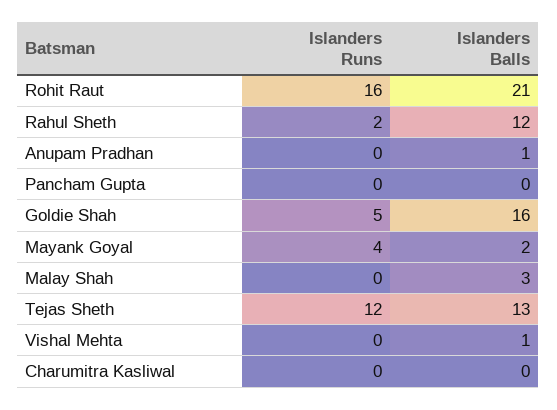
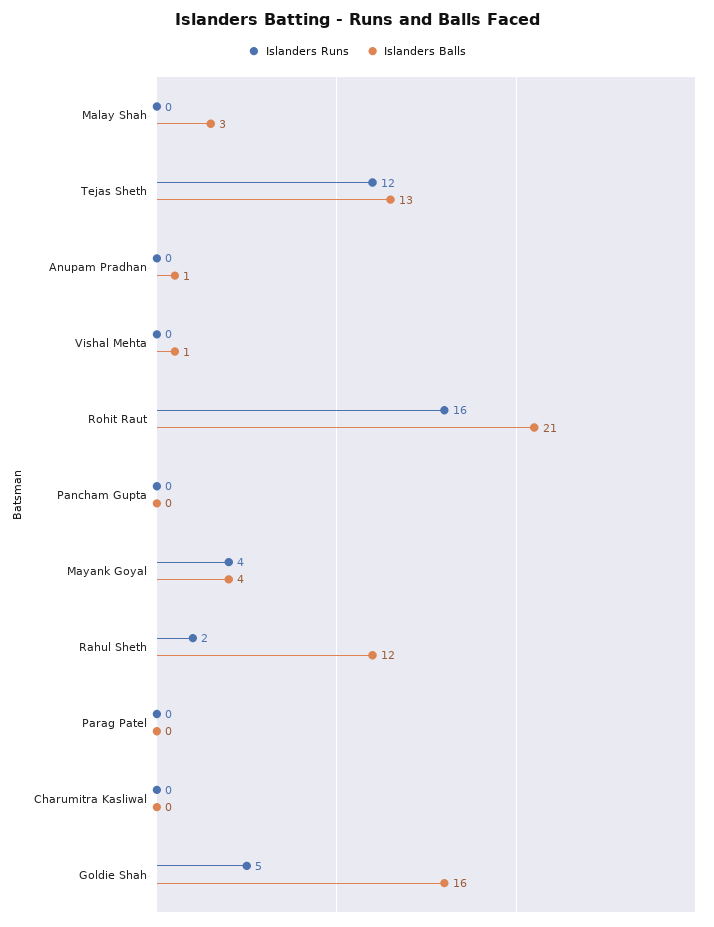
  {
    "Islanders Runs": {
      "Rohit Raut": 16,
      "Rahul Sheth": 2,
      "Anupam Pradhan": 0,
      "Pancham Gupta": 0,
      "Goldie Shah": 5,
      "Mayank Goyal": 4,
      "Malay Shah": 0,
      "Tejas Sheth": 12,
      "Vishal Mehta": 0,
-     "Charumitra Kasliwal": 0
+     "Charumitra Kasliwal": 0,
+     "Parag Patel": 0
    },
    "Islanders Balls": {
      "Rohit Raut": 21,
      "Rahul Sheth": 12,
      "Anupam Pradhan": 1,
      "Pancham Gupta": 0,
      "Goldie Shah": 16,
-     "Mayank Goyal": 2,
+     "Mayank Goyal": 4,
      "Malay Shah": 3,
      "Tejas Sheth": 13,
      "Vishal Mehta": 1,
-     "Charumitra Kasliwal": 0
+     "Charumitra Kasliwal": 0,
+     "Parag Patel": 0
    }
  }

